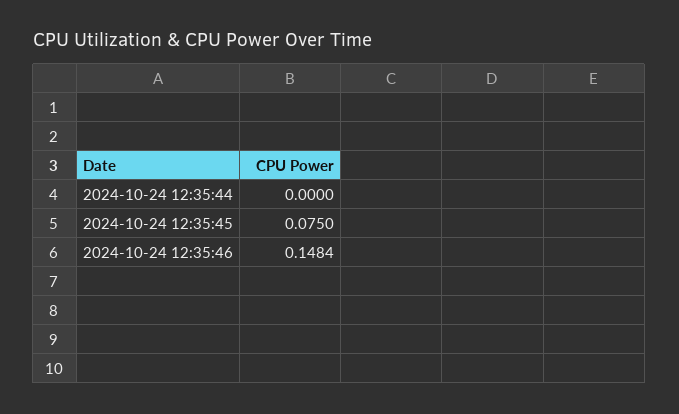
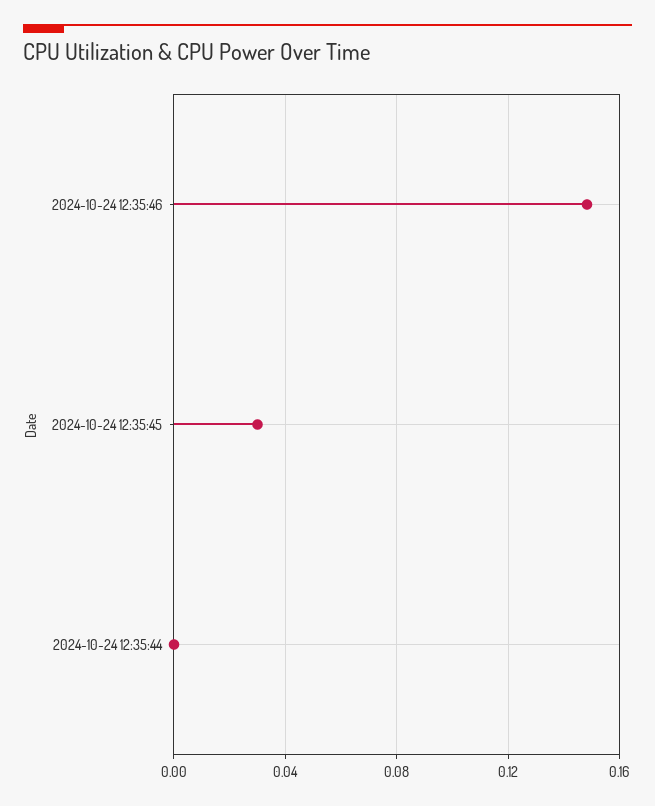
  {
    "2024-10-24 12:35:44": 0,
-   "2024-10-24 12:35:45": 0.075,
+   "2024-10-24 12:35:45": 0.03,
    "2024-10-24 12:35:46": 0.1484
  }

